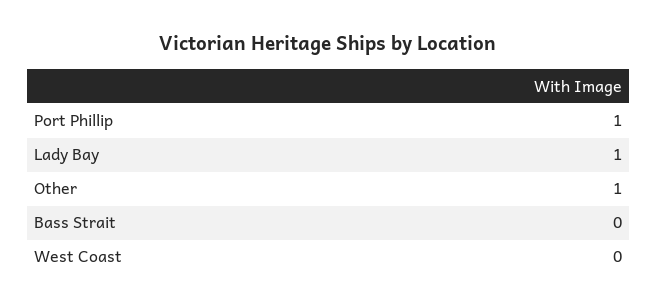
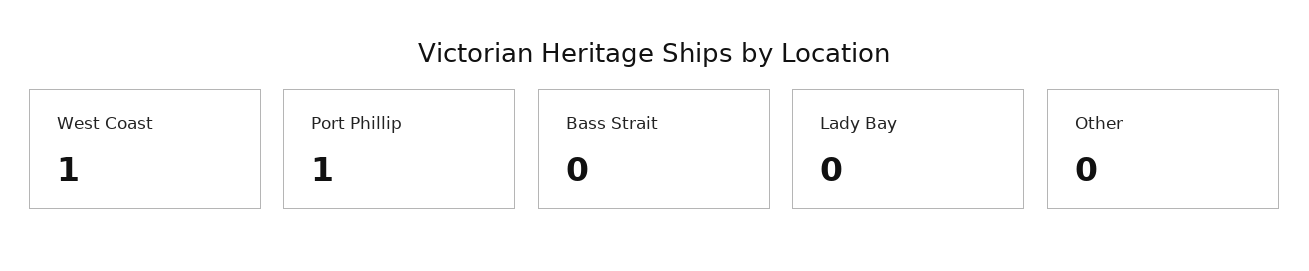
  {
    "Port Phillip": 1,
-   "Lady Bay": 1,
+   "Lady Bay": 0,
-   "Other": 1,
+   "Other": 0,
    "Bass Strait": 0,
-   "West Coast": 0
+   "West Coast": 1
  }

